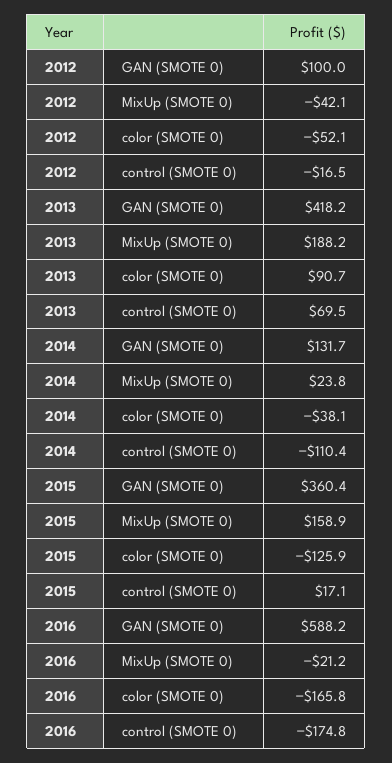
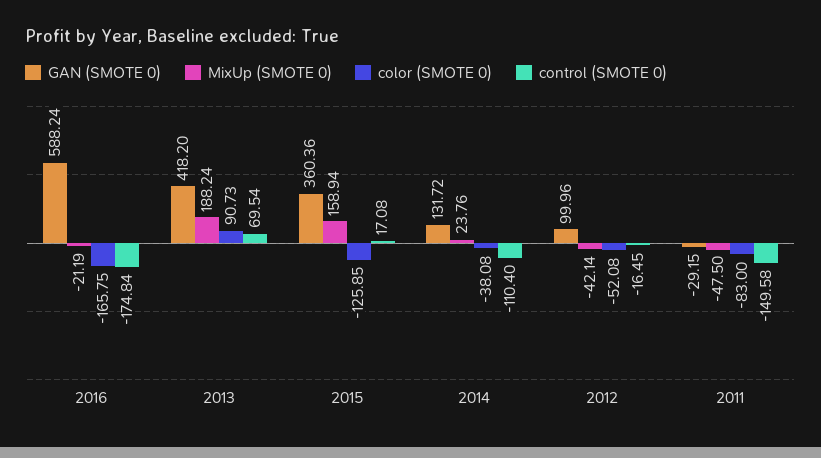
  {
    "GAN (SMOTE 0)": {
      "2012": 99.96,
      "2013": 418.2,
      "2014": 131.72,
      "2015": 360.36,
-     "2016": 588.24
+     "2016": 588.24,
+     "2011": -29.15
    },
    "MixUp (SMOTE 0)": {
      "2012": -42.14,
      "2013": 188.24,
      "2014": 23.76,
      "2015": 158.94,
-     "2016": -21.19
+     "2016": -21.19,
+     "2011": -47.5
    },
    "color (SMOTE 0)": {
      "2012": -52.08,
      "2013": 90.73,
      "2014": -38.08,
      "2015": -125.85,
-     "2016": -165.75
+     "2016": -165.75,
+     "2011": -83
    },
    "control (SMOTE 0)": {
      "2012": -16.45,
      "2013": 69.54,
      "2014": -110.4,
      "2015": 17.08,
-     "2016": -174.84
+     "2016": -174.84,
+     "2011": -149.58
    }
  }

